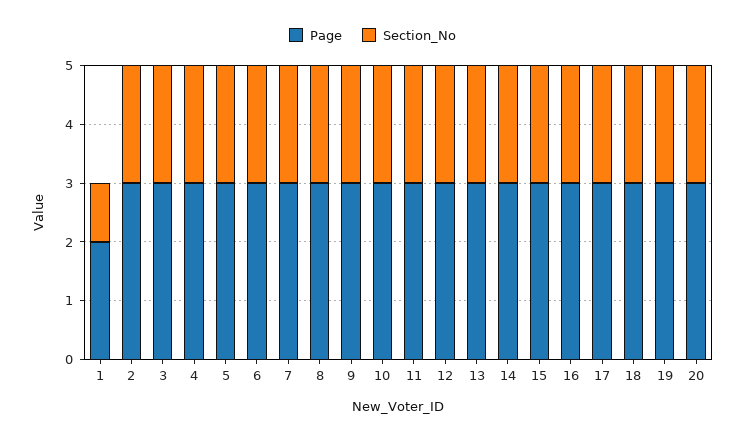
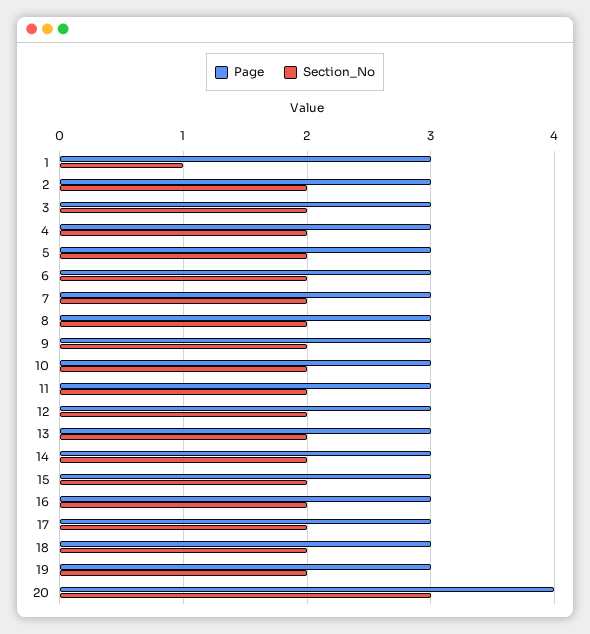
  {
    "Page": {
-     "1": 2,
+     "1": 3,
      "2": 3,
      "3": 3,
      "4": 3,
      "5": 3,
      "6": 3,
      "7": 3,
      "8": 3,
      "9": 3,
      "10": 3,
      "11": 3,
      "12": 3,
      "13": 3,
      "14": 3,
      "15": 3,
      "16": 3,
      "17": 3,
      "18": 3,
      "19": 3,
-     "20": 3
+     "20": 4
    },
    "Section_No": {
      "1": 1,
      "2": 2,
      "3": 2,
      "4": 2,
      "5": 2,
      "6": 2,
      "7": 2,
      "8": 2,
      "9": 2,
      "10": 2,
      "11": 2,
      "12": 2,
      "13": 2,
      "14": 2,
      "15": 2,
      "16": 2,
      "17": 2,
      "18": 2,
      "19": 2,
-     "20": 2
+     "20": 3
    }
  }

